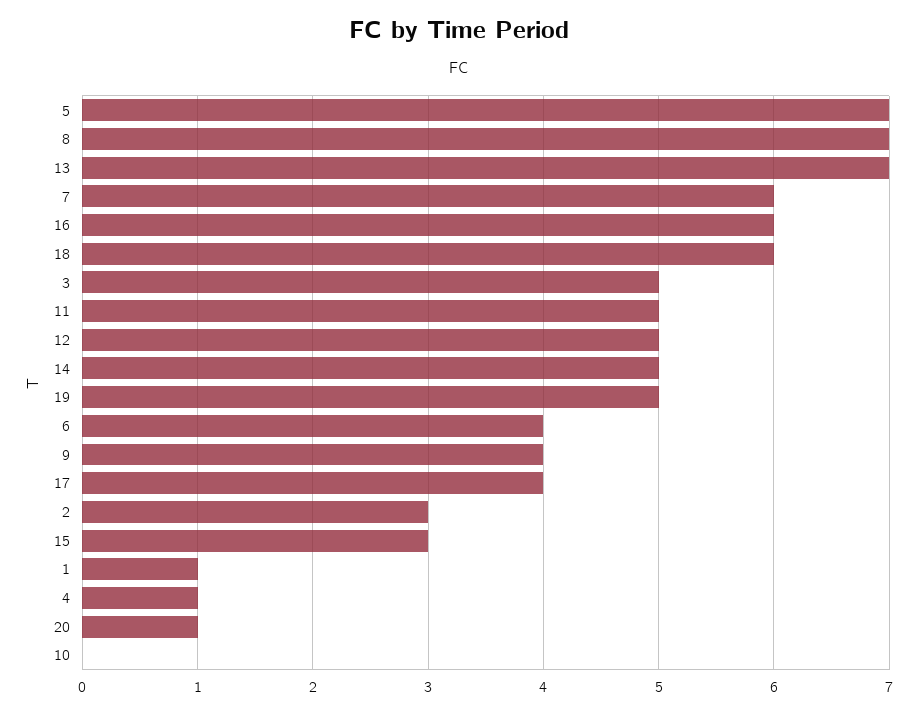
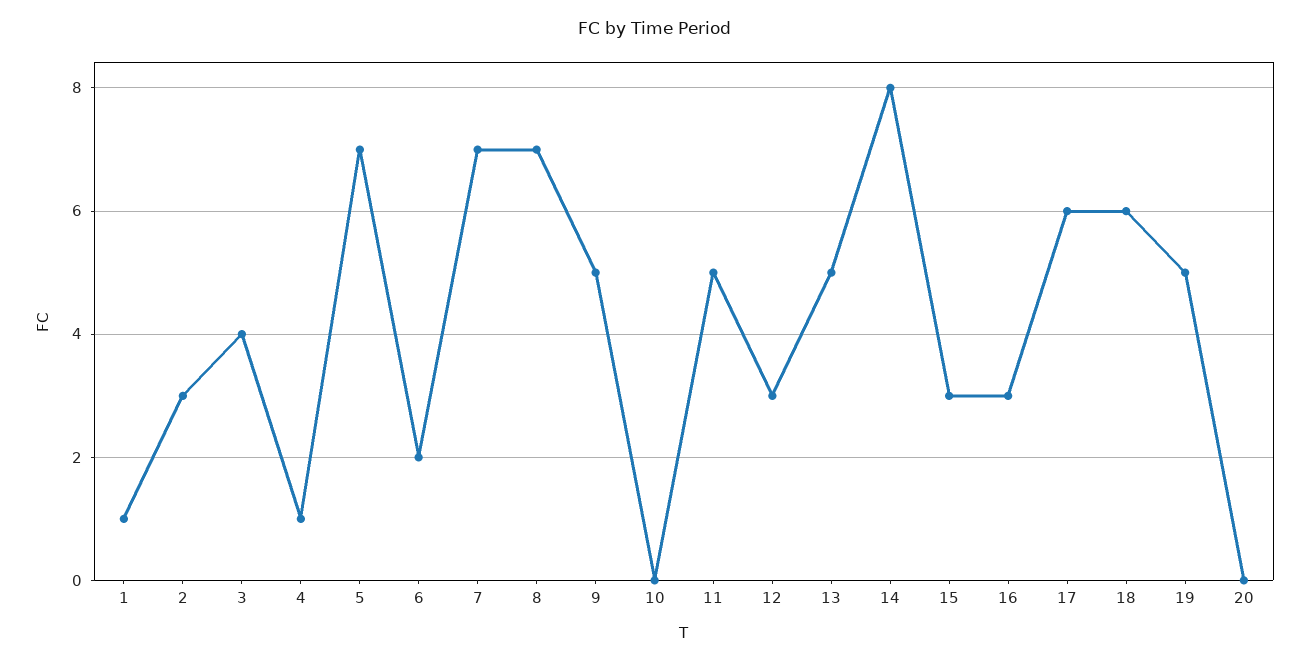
  {
    "5": 7,
    "8": 7,
-   "13": 7,
+   "13": 5,
-   "7": 6,
+   "7": 7,
-   "16": 6,
+   "16": 3,
    "18": 6,
-   "3": 5,
+   "3": 4,
    "11": 5,
-   "12": 5,
+   "12": 3,
-   "14": 5,
+   "14": 8,
    "19": 5,
-   "6": 4,
+   "6": 2,
-   "9": 4,
+   "9": 5,
-   "17": 4,
+   "17": 6,
    "2": 3,
    "15": 3,
    "1": 1,
    "4": 1,
-   "20": 1,
+   "20": 0,
    "10": 0
  }

